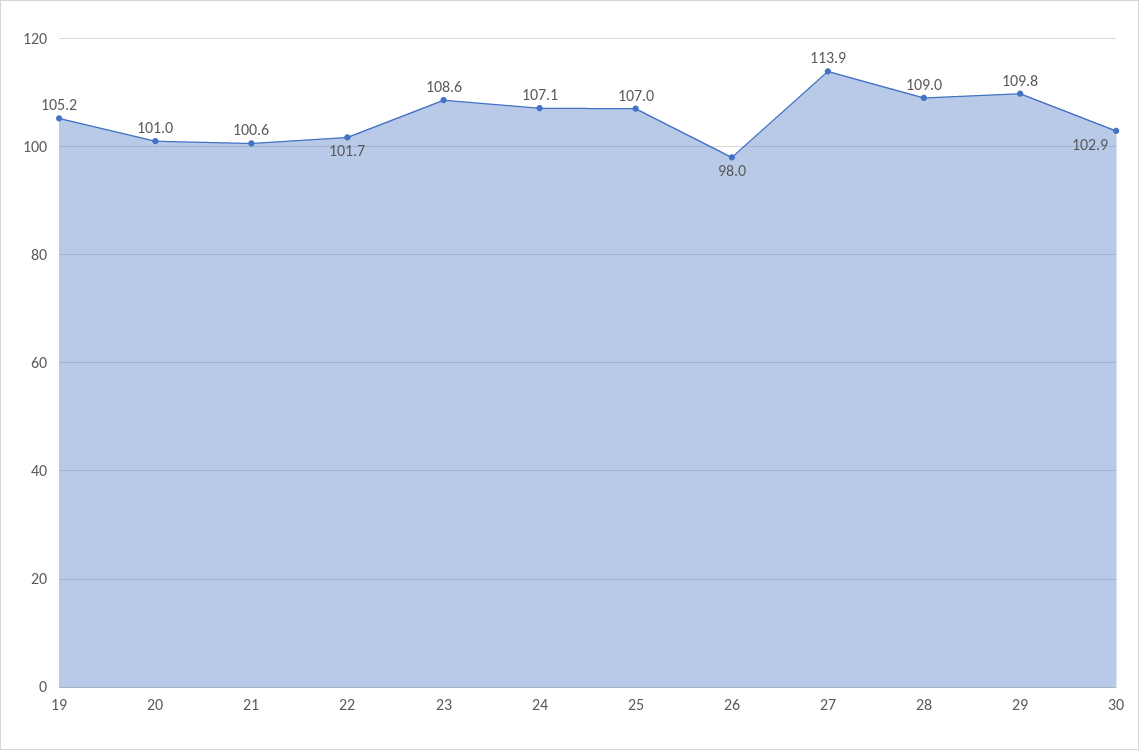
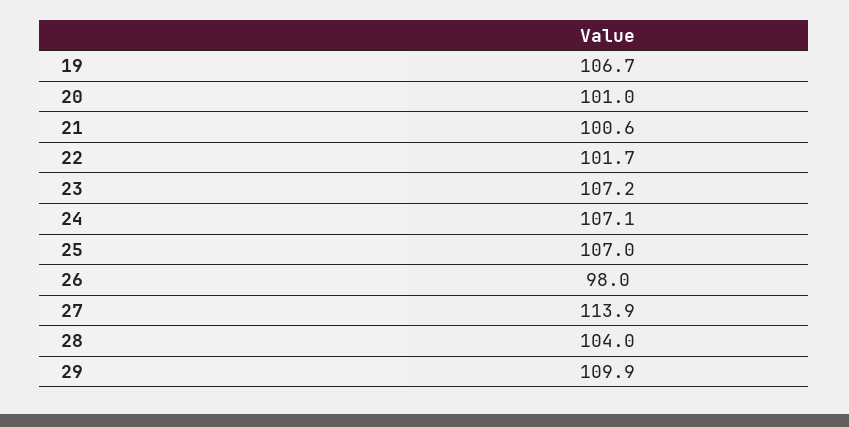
  {
-   "19": 105.2,
+   "19": 106.7,
    "20": 101,
    "21": 100.6,
    "22": 101.7,
-   "23": 108.6,
+   "23": 107.2,
    "24": 107.1,
    "25": 107,
    "26": 98,
    "27": 113.9,
-   "28": 109,
+   "28": 104,
-   "29": 109.8,
+   "29": 109.9
-   "30": 102.9
  }

